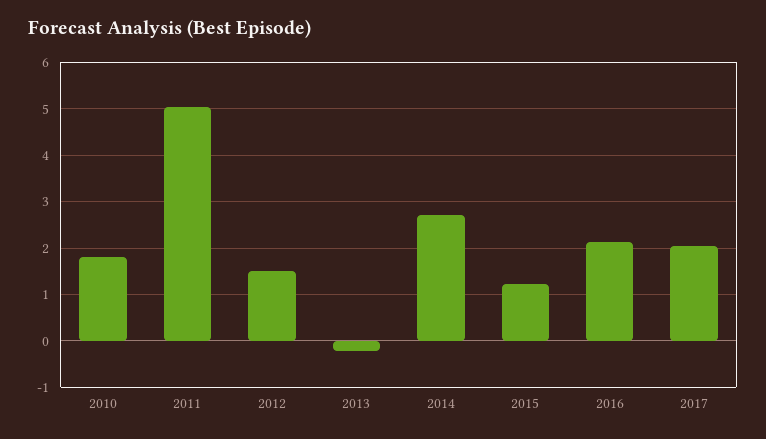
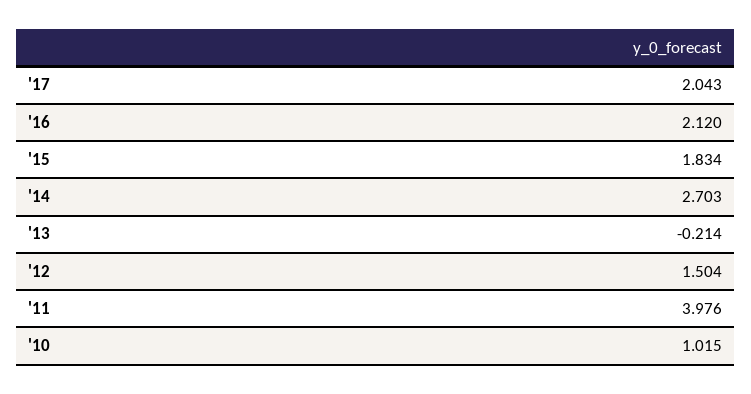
  {
-   "2010": 1.8,
+   "2010": 1.015,
-   "2011": 5,
+   "2011": 3.976,
    "2012": 1.504,
    "2013": -0.214,
    "2014": 2.703,
-   "2015": 1.2,
+   "2015": 1.834,
    "2016": 2.12,
    "2017": 2.043
  }

